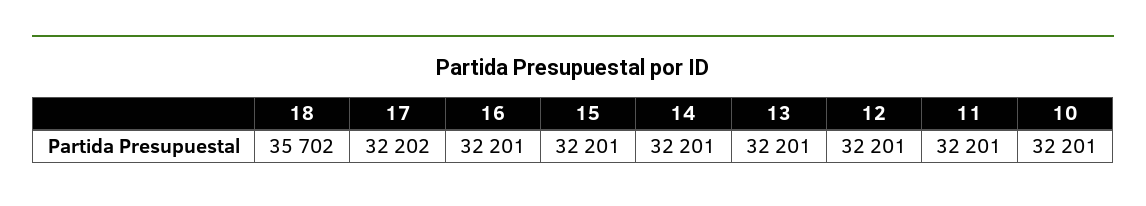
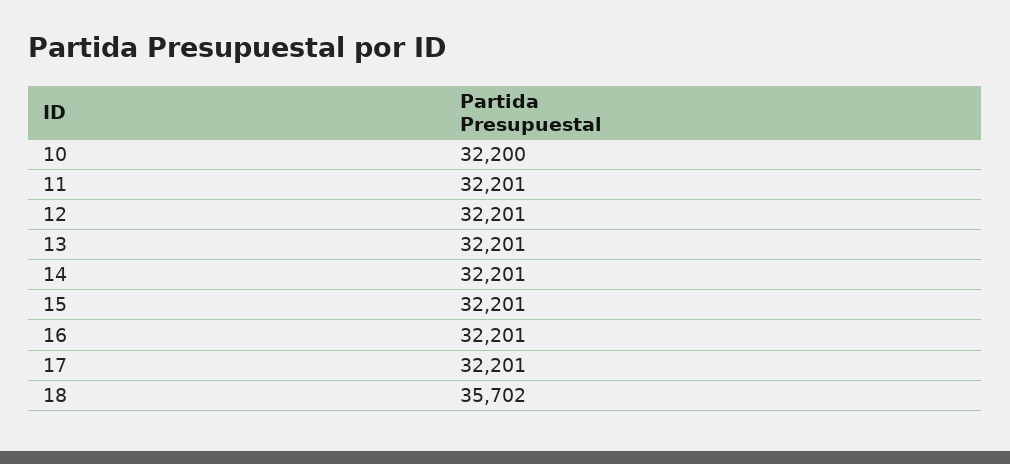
  {
    "18": 35702,
-   "17": 32202,
+   "17": 32201,
    "16": 32201,
    "15": 32201,
    "14": 32201,
    "13": 32201,
    "12": 32201,
    "11": 32201,
-   "10": 32201
+   "10": 32200
  }

